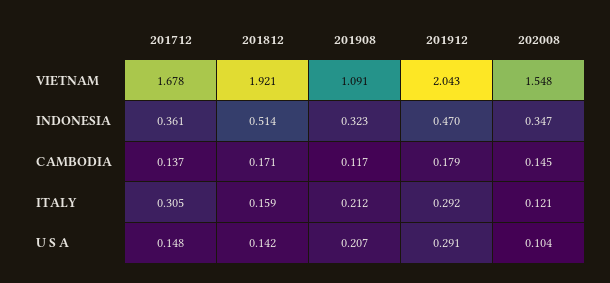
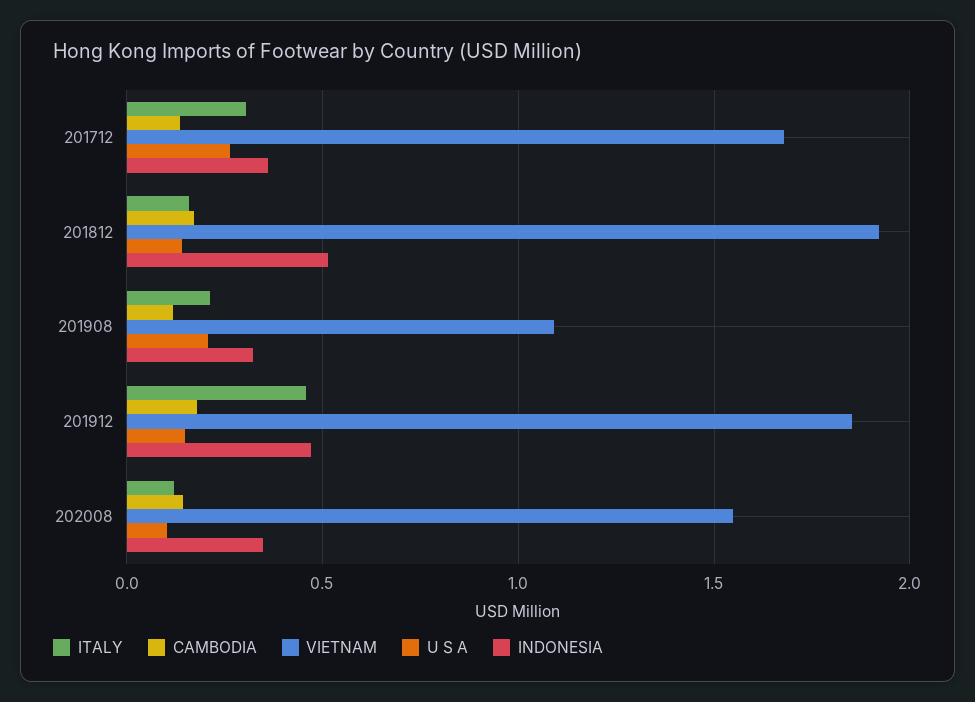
  {
    "VIETNAM": {
      "201712": 1.678,
      "201812": 1.921,
      "201908": 1.091,
-     "201912": 2.043,
+     "201912": 1.85,
      "202008": 1.548
    },
    "INDONESIA": {
      "201712": 0.361,
      "201812": 0.514,
      "201908": 0.323,
      "201912": 0.47,
      "202008": 0.347
    },
    "CAMBODIA": {
      "201712": 0.137,
      "201812": 0.171,
      "201908": 0.117,
      "201912": 0.179,
      "202008": 0.145
    },
    "ITALY": {
      "201712": 0.305,
      "201812": 0.159,
      "201908": 0.212,
-     "201912": 0.292,
+     "201912": 0.45,
      "202008": 0.121
    },
    "U S A": {
-     "201712": 0.148,
+     "201712": 0.25,
      "201812": 0.142,
      "201908": 0.207,
-     "201912": 0.291,
+     "201912": 0.15,
      "202008": 0.104
    }
  }

